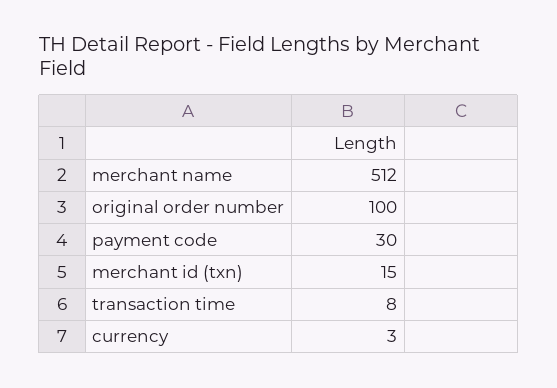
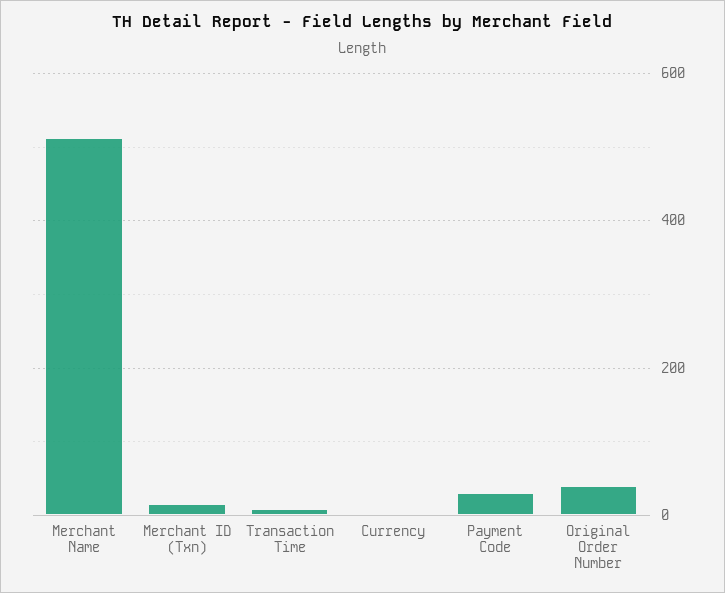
  {
    "merchant name": 512,
-   "original order number": 100,
+   "original order number": 40,
    "payment code": 30,
    "merchant id (txn)": 15,
    "transaction time": 8,
    "currency": 3
  }

